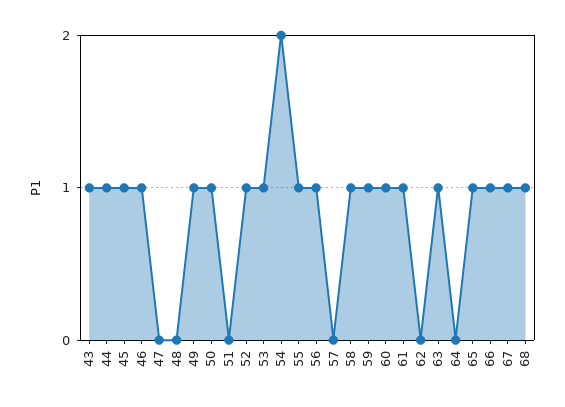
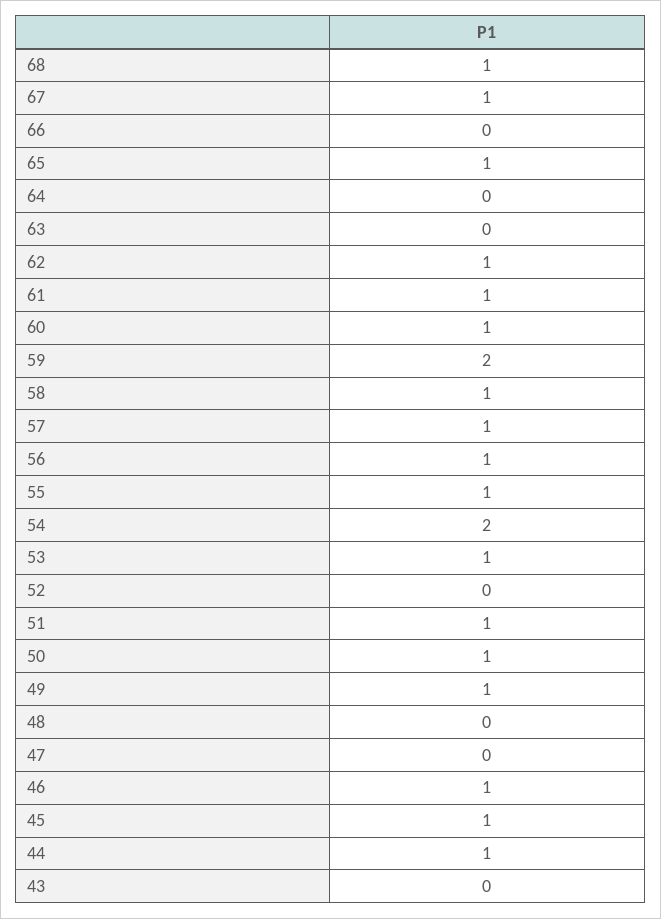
  {
-   "43": 1,
+   "43": 0,
    "44": 1,
    "45": 1,
    "46": 1,
    "47": 0,
    "48": 0,
    "49": 1,
    "50": 1,
-   "51": 0,
+   "51": 1,
-   "52": 1,
+   "52": 0,
    "53": 1,
    "54": 2,
    "55": 1,
    "56": 1,
-   "57": 0,
+   "57": 1,
    "58": 1,
-   "59": 1,
+   "59": 2,
    "60": 1,
    "61": 1,
-   "62": 0,
+   "62": 1,
-   "63": 1,
+   "63": 0,
    "64": 0,
    "65": 1,
-   "66": 1,
+   "66": 0,
    "67": 1,
    "68": 1
  }

